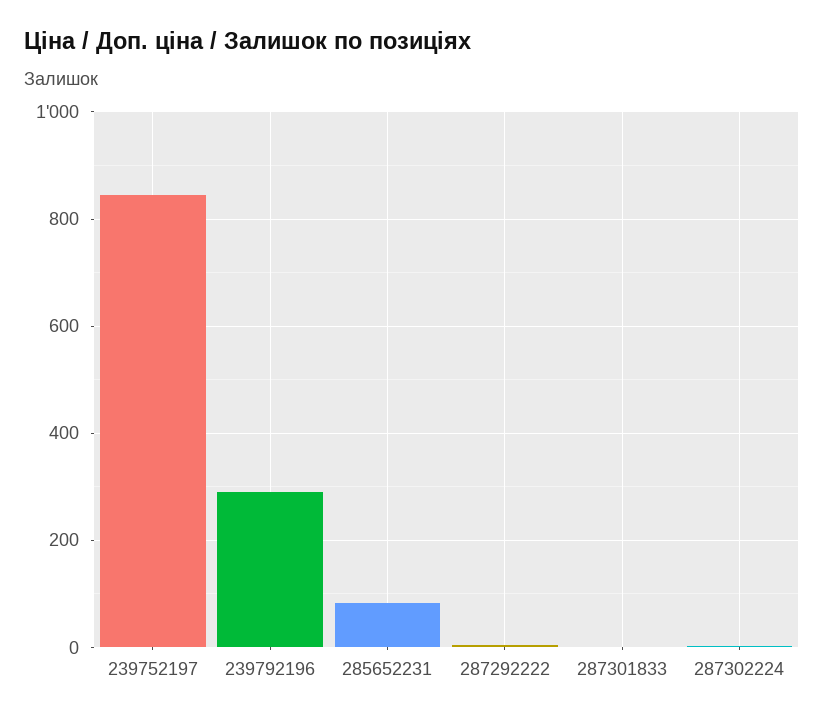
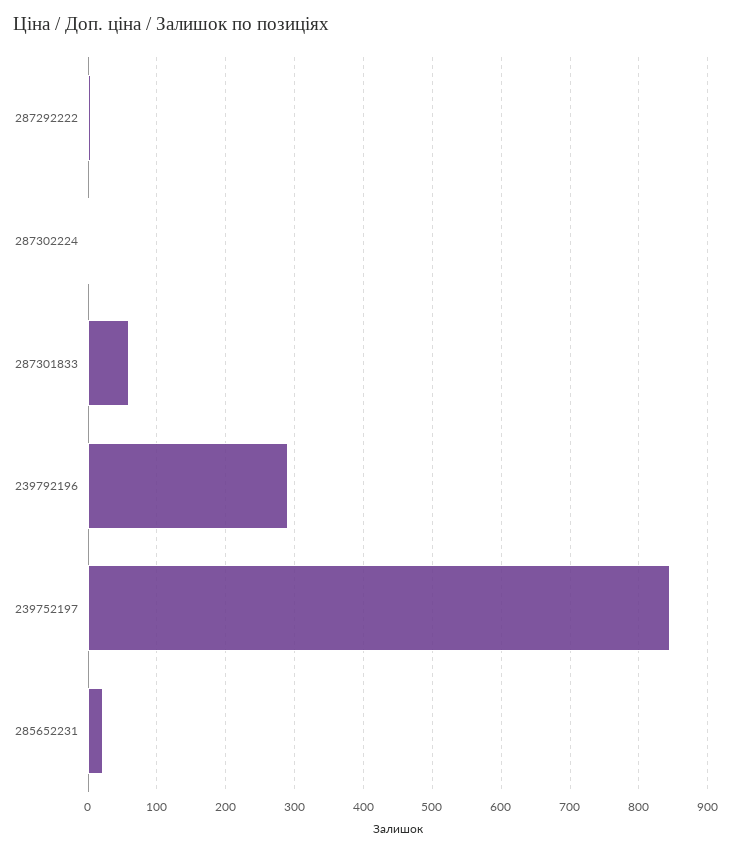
  {
    "239752197": 850,
    "239792196": 290,
-   "285652231": 80,
+   "285652231": 20,
    "287292222": 0,
-   "287301833": 0,
+   "287301833": 60,
    "287302224": 0
  }

